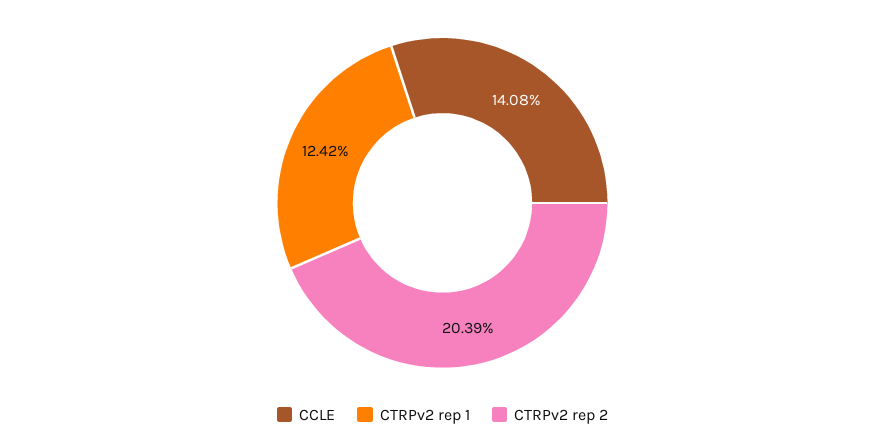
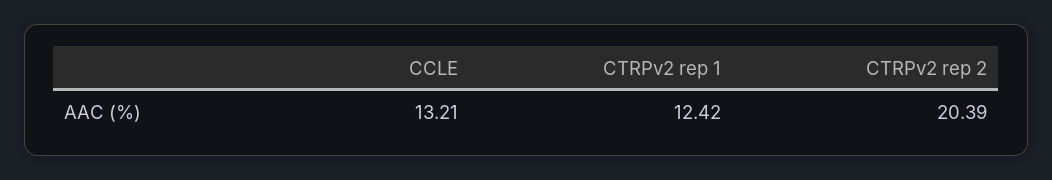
  {
-   "CCLE": 14.08,
+   "CCLE": 13.21,
    "CTRPv2 rep 1": 12.42,
    "CTRPv2 rep 2": 20.39
  }

